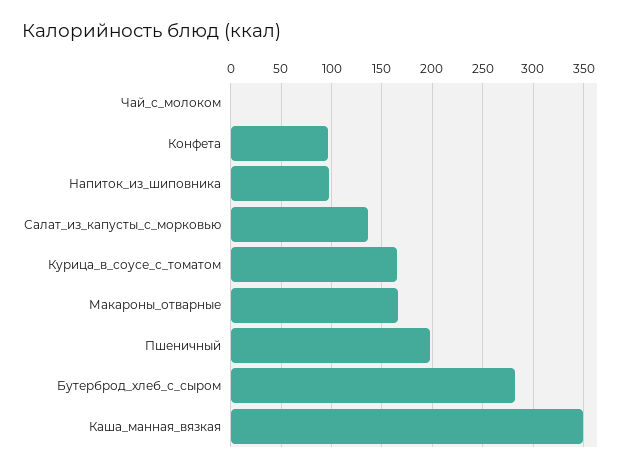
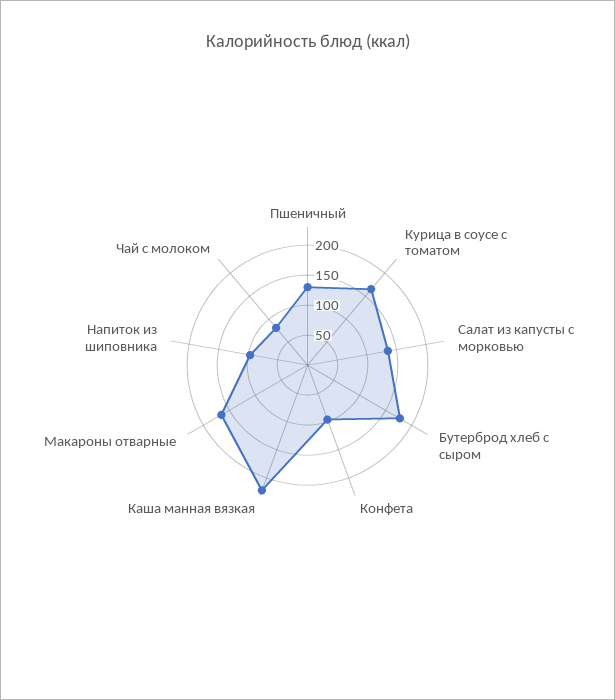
  {
-   "Чай_с_молоком": 0,
+   "Чай_с_молоком": 75,
    "Конфета": 100,
    "Напиток_из_шиповника": 100,
    "Салат_из_капусты_с_морковью": 140,
    "Курица_в_соусе_с_томатом": 170,
    "Макароны_отварные": 170,
-   "Пшеничный": 200,
+   "Пшеничный": 125,
-   "Бутерброд_хлеб_с_сыром": 280,
+   "Бутерброд_хлеб_с_сыром": 175,
-   "Каша_манная_вязкая": 350
+   "Каша_манная_вязкая": 225
  }

